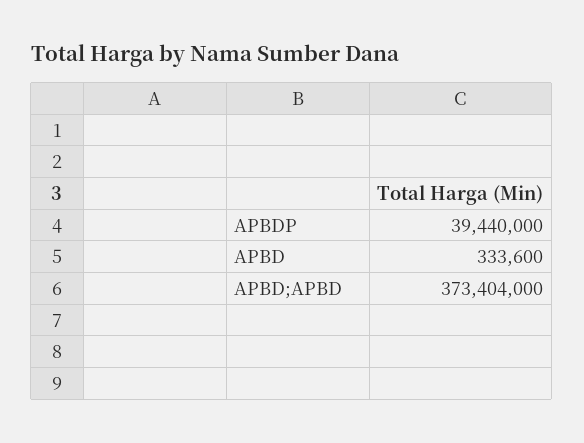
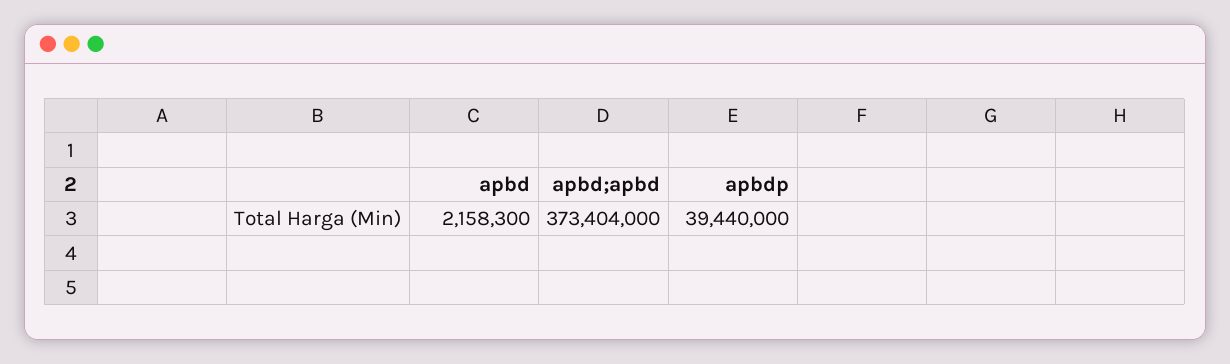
  {
    "APBDP": 39440000,
-   "APBD": 333600,
+   "APBD": 2158300,
    "APBD;APBD": 373404000
  }

